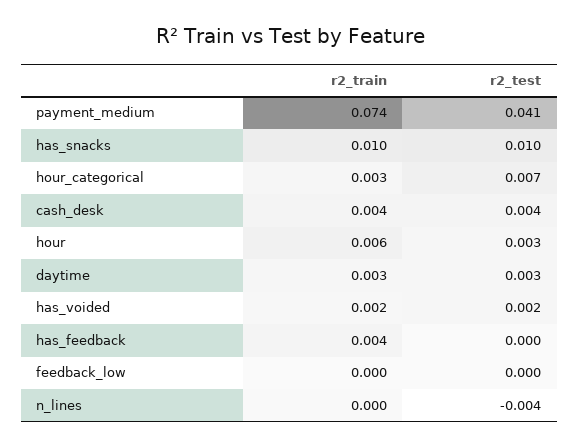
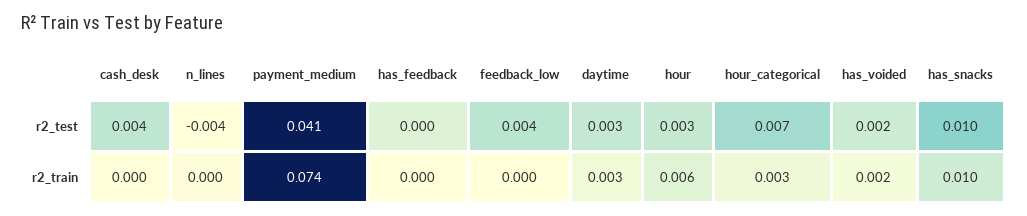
  {
    "r2_train": {
      "payment_medium": 0.074,
      "has_snacks": 0.01,
      "hour_categorical": 0.003,
-     "cash_desk": 0.004,
+     "cash_desk": 0,
      "hour": 0.006,
      "daytime": 0.003,
      "has_voided": 0.002,
-     "has_feedback": 0.004,
+     "has_feedback": 0,
      "feedback_low": 0,
      "n_lines": 0
    },
    "r2_test": {
      "payment_medium": 0.041,
      "has_snacks": 0.01,
      "hour_categorical": 0.007,
      "cash_desk": 0.004,
      "hour": 0.003,
      "daytime": 0.003,
      "has_voided": 0.002,
      "has_feedback": 0,
-     "feedback_low": 0,
+     "feedback_low": 0.004,
      "n_lines": -0.004
    }
  }

